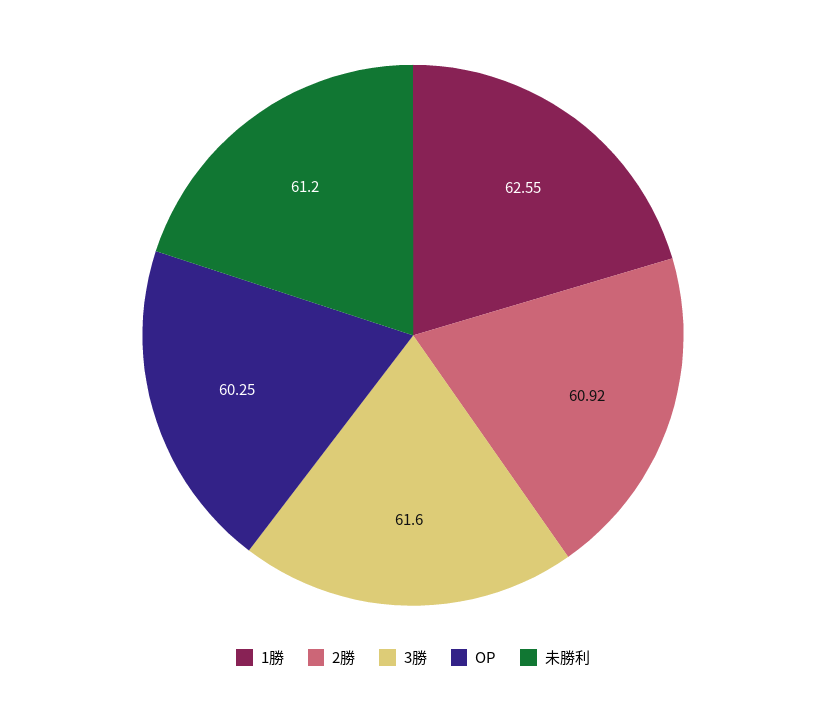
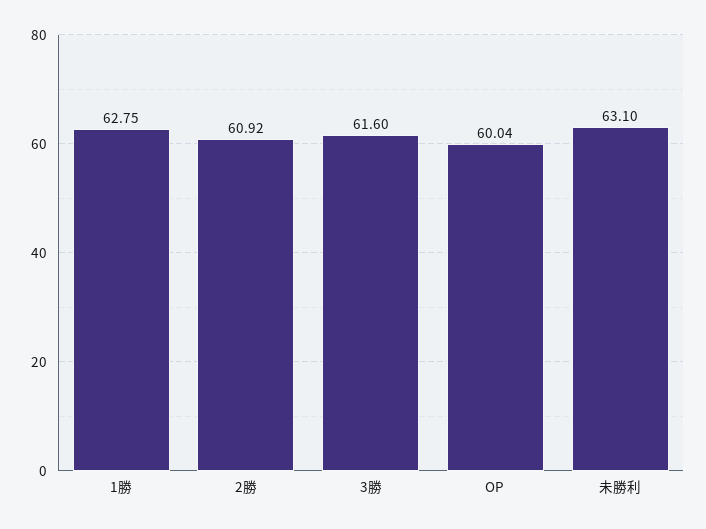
  {
-   "1勝": 62.55,
+   "1勝": 62.75,
    "2勝": 60.92,
    "3勝": 61.6,
-   "OP": 60.25,
+   "OP": 60.04,
-   "未勝利": 61.2
+   "未勝利": 63.1
  }

